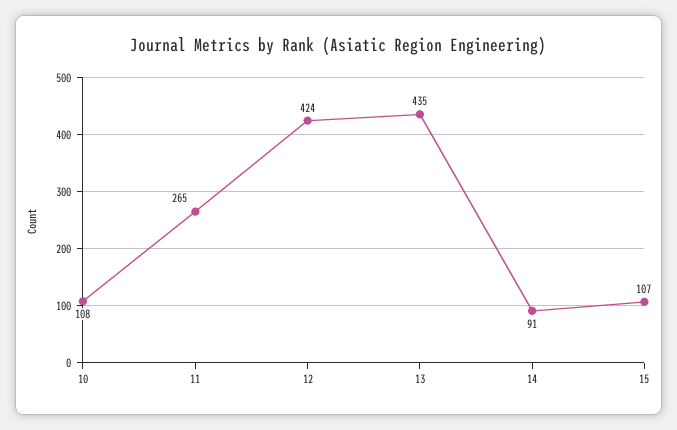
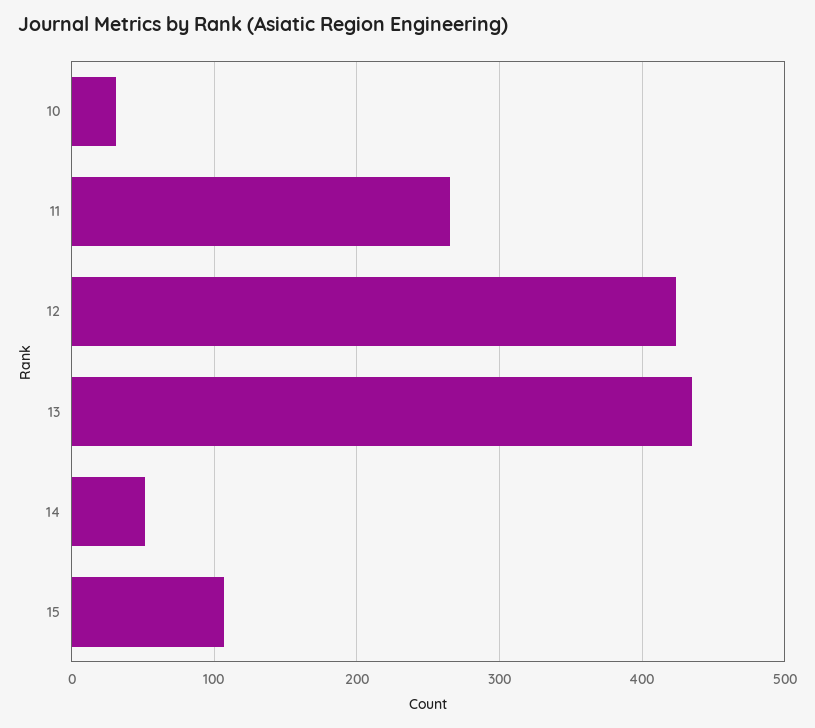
  {
-   "10": 108,
+   "10": 30,
    "11": 265,
    "12": 424,
    "13": 435,
-   "14": 91,
+   "14": 50,
    "15": 107
  }

